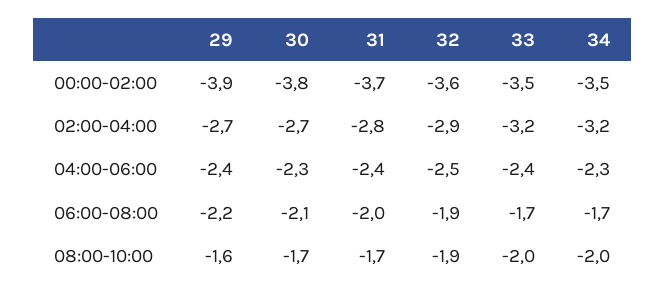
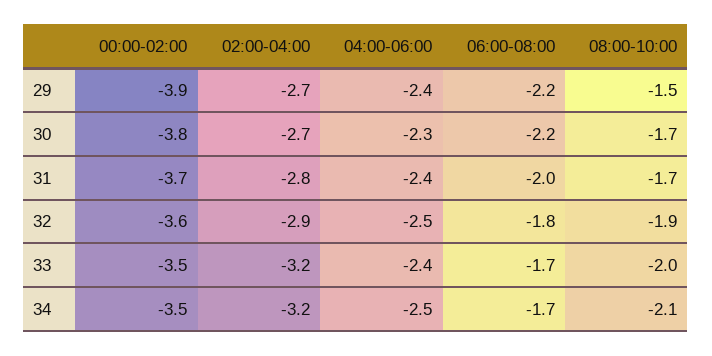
  {
    "29": {
      "00:00-02:00": -3.9,
      "02:00-04:00": -2.7,
      "04:00-06:00": -2.4,
      "06:00-08:00": -2.2,
-     "08:00-10:00": -1.6
+     "08:00-10:00": -1.5
    },
    "30": {
      "00:00-02:00": -3.8,
      "02:00-04:00": -2.7,
      "04:00-06:00": -2.3,
-     "06:00-08:00": -2.1,
+     "06:00-08:00": -2.2,
      "08:00-10:00": -1.7
    },
    "31": {
      "00:00-02:00": -3.7,
      "02:00-04:00": -2.8,
      "04:00-06:00": -2.4,
      "06:00-08:00": -2,
      "08:00-10:00": -1.7
    },
    "32": {
      "00:00-02:00": -3.6,
      "02:00-04:00": -2.9,
      "04:00-06:00": -2.5,
-     "06:00-08:00": -1.9,
+     "06:00-08:00": -1.8,
      "08:00-10:00": -1.9
    },
    "33": {
      "00:00-02:00": -3.5,
      "02:00-04:00": -3.2,
      "04:00-06:00": -2.4,
      "06:00-08:00": -1.7,
      "08:00-10:00": -2
    },
    "34": {
      "00:00-02:00": -3.5,
      "02:00-04:00": -3.2,
-     "04:00-06:00": -2.3,
+     "04:00-06:00": -2.5,
      "06:00-08:00": -1.7,
-     "08:00-10:00": -2
+     "08:00-10:00": -2.1
    }
  }

